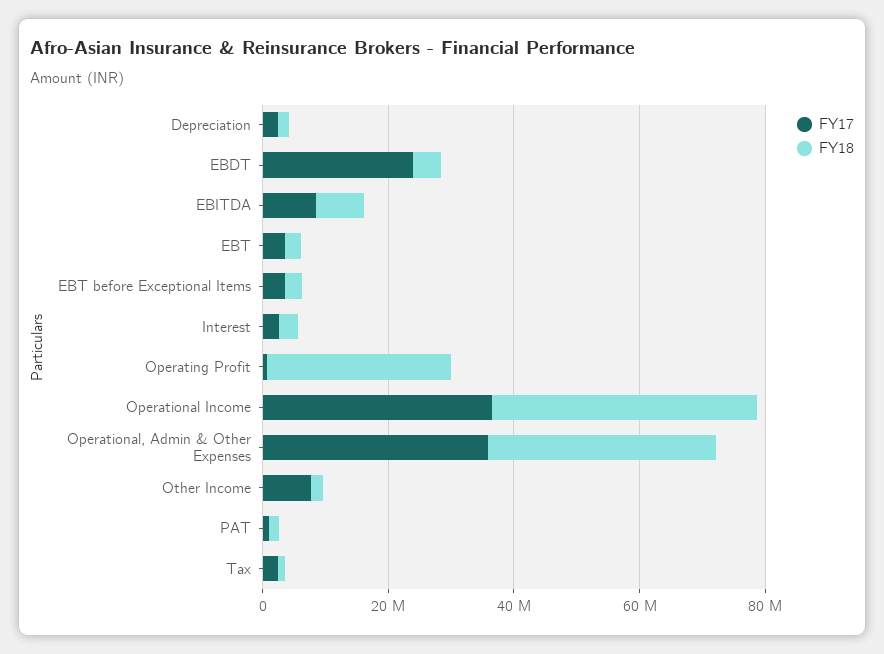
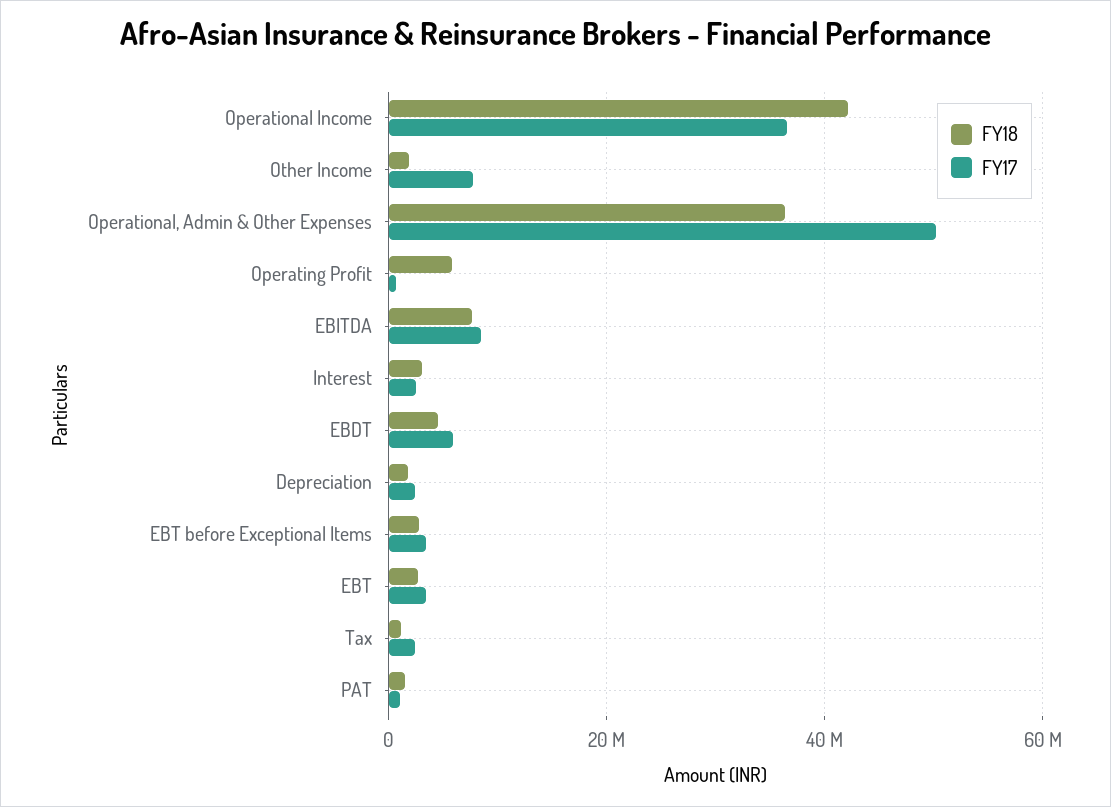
  {
    "FY17": {
      "Depreciation": 2000000,
-     "EBDT": 25000000,
+     "EBDT": 6000000,
      "EBITDA": 8000000,
      "EBT": 4000000,
      "EBT before Exceptional Items": 4000000,
      "Interest": 2000000,
      "Operating Profit": 0,
      "Operational Income": 36000000,
-     "Operational, Admin & Other Expenses": 35000000,
+     "Operational, Admin & Other Expenses": 50000000,
      "Other Income": 8000000,
      "PAT": 2000000,
      "Tax": 2000000
    },
    "FY18": {
      "Depreciation": 2000000,
      "EBDT": 4000000,
      "EBITDA": 8000000,
      "EBT": 2000000,
      "EBT before Exceptional Items": 2000000,
      "Interest": 4000000,
-     "Operating Profit": 30000000,
+     "Operating Profit": 6000000,
      "Operational Income": 42000000,
      "Operational, Admin & Other Expenses": 36000000,
      "Other Income": 2000000,
      "PAT": 2000000,
      "Tax": 2000000
    }
  }

